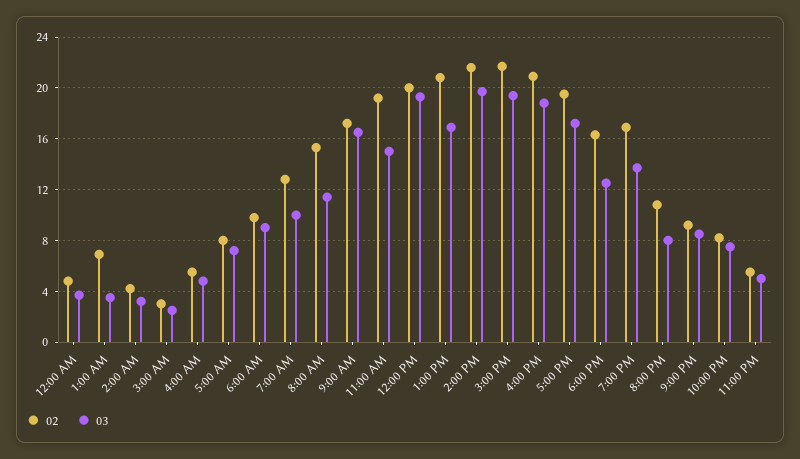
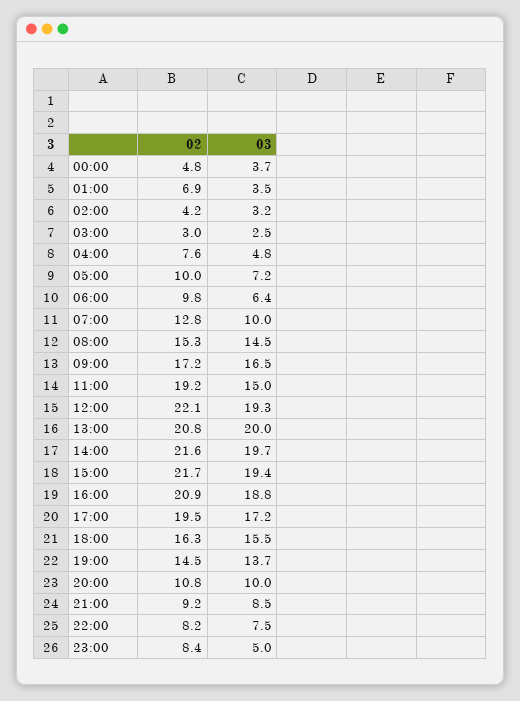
  {
    "02": {
      "12:00 AM": 4.8,
      "1:00 AM": 6.9,
      "2:00 AM": 4.2,
      "3:00 AM": 3,
-     "4:00 AM": 5.5,
+     "4:00 AM": 7.6,
-     "5:00 AM": 8,
+     "5:00 AM": 10,
      "6:00 AM": 9.8,
      "7:00 AM": 12.8,
      "8:00 AM": 15.3,
      "9:00 AM": 17.2,
      "11:00 AM": 19.2,
-     "12:00 PM": 20,
+     "12:00 PM": 22.1,
      "1:00 PM": 20.8,
      "2:00 PM": 21.6,
      "3:00 PM": 21.7,
      "4:00 PM": 20.9,
      "5:00 PM": 19.5,
      "6:00 PM": 16.3,
-     "7:00 PM": 17,
+     "7:00 PM": 14.5,
      "8:00 PM": 10.8,
      "9:00 PM": 9.2,
      "10:00 PM": 8.2,
-     "11:00 PM": 5.5
+     "11:00 PM": 8.4
    },
    "03": {
      "12:00 AM": 3.7,
      "1:00 AM": 3.5,
      "2:00 AM": 3.2,
      "3:00 AM": 2.5,
      "4:00 AM": 4.8,
      "5:00 AM": 7.2,
-     "6:00 AM": 9,
+     "6:00 AM": 6.4,
      "7:00 AM": 10,
-     "8:00 AM": 11.5,
+     "8:00 AM": 14.5,
      "9:00 AM": 16.5,
      "11:00 AM": 15,
      "12:00 PM": 19.3,
-     "1:00 PM": 17,
+     "1:00 PM": 20,
      "2:00 PM": 19.7,
      "3:00 PM": 19.4,
      "4:00 PM": 18.8,
      "5:00 PM": 17.2,
-     "6:00 PM": 12.5,
+     "6:00 PM": 15.5,
      "7:00 PM": 13.7,
-     "8:00 PM": 8,
+     "8:00 PM": 10,
      "9:00 PM": 8.5,
      "10:00 PM": 7.5,
      "11:00 PM": 5
    }
  }

